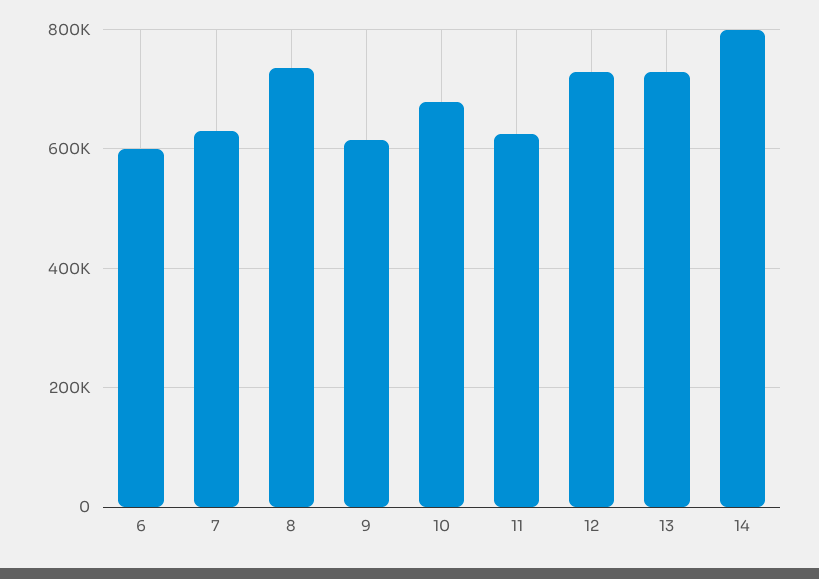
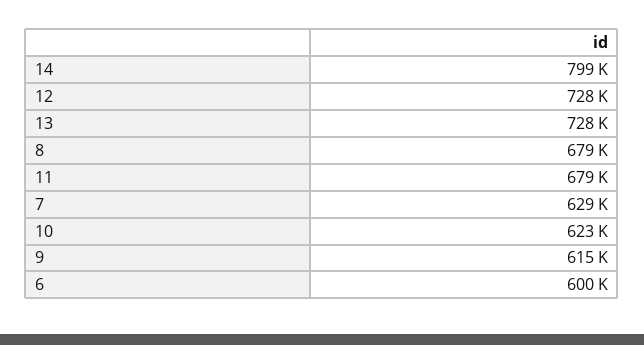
  {
    "6": 600000,
    "7": 629000,
-   "8": 740000,
+   "8": 679000,
    "9": 615000,
-   "10": 680000,
+   "10": 623000,
-   "11": 620000,
+   "11": 679000,
    "12": 728000,
    "13": 728000,
    "14": 799000
  }

